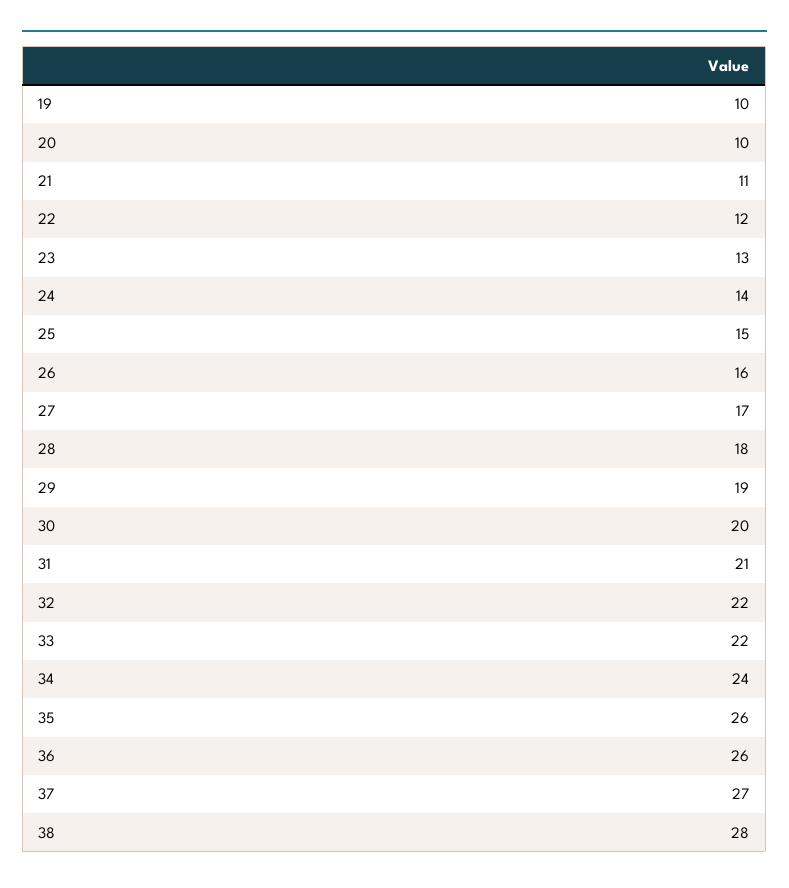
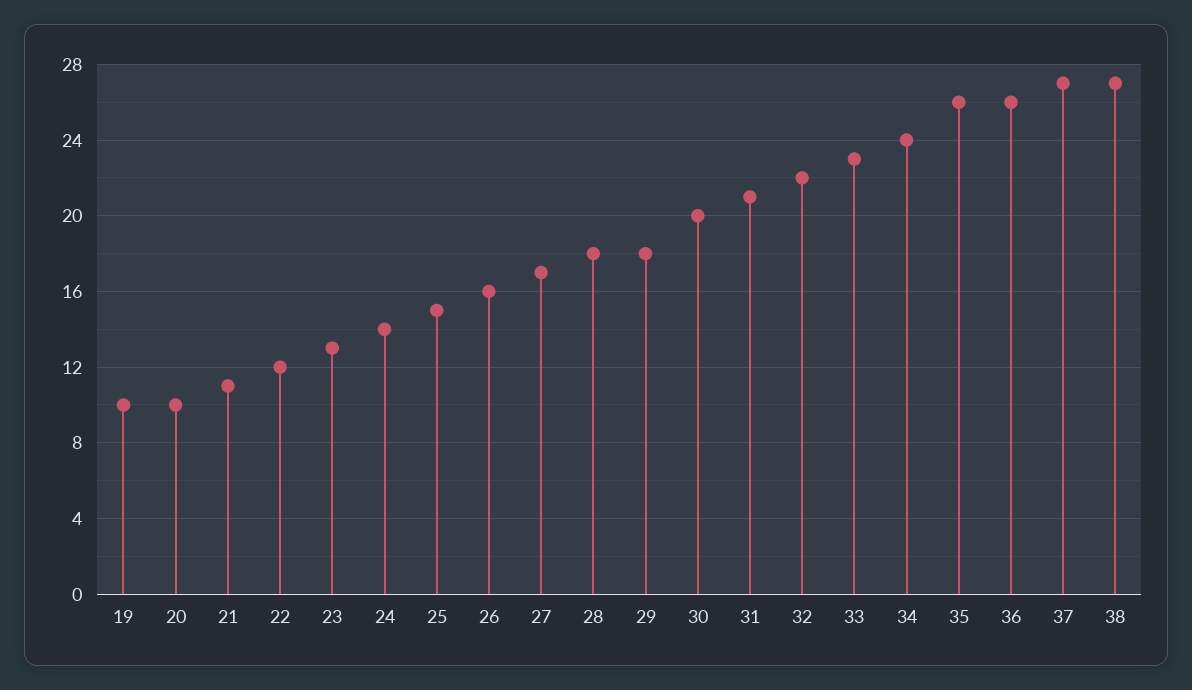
  {
    "19": 10,
    "20": 10,
    "21": 11,
    "22": 12,
    "23": 13,
    "24": 14,
    "25": 15,
    "26": 16,
    "27": 17,
    "28": 18,
-   "29": 19,
+   "29": 18,
    "30": 20,
    "31": 21,
    "32": 22,
-   "33": 22,
+   "33": 23,
    "34": 24,
    "35": 26,
    "36": 26,
    "37": 27,
-   "38": 28
+   "38": 27
  }

